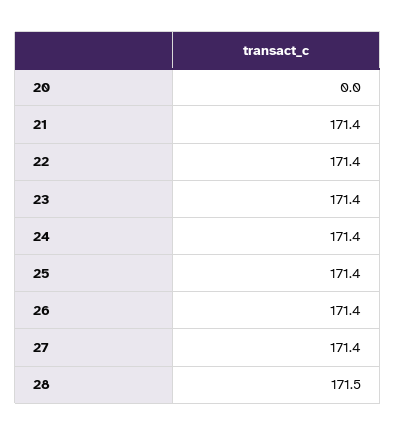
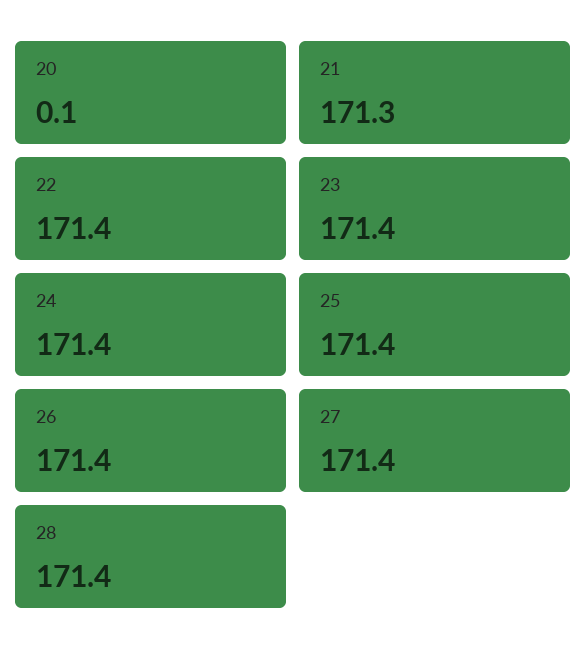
  {
-   "20": 0,
+   "20": 0.1,
-   "21": 171.4,
+   "21": 171.3,
    "22": 171.4,
    "23": 171.4,
    "24": 171.4,
    "25": 171.4,
    "26": 171.4,
    "27": 171.4,
-   "28": 171.5
+   "28": 171.4
  }

